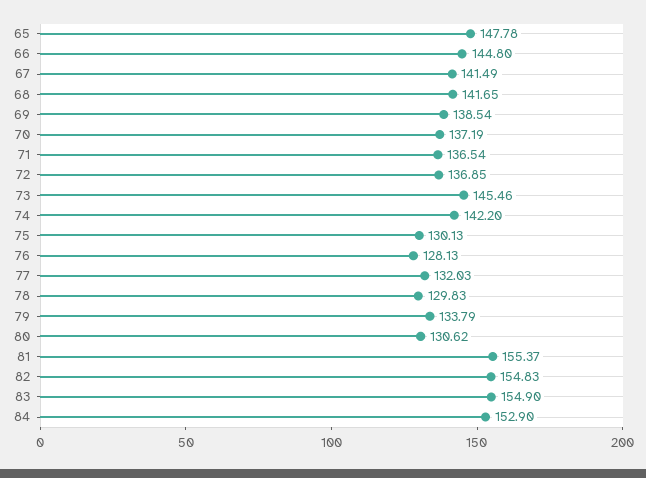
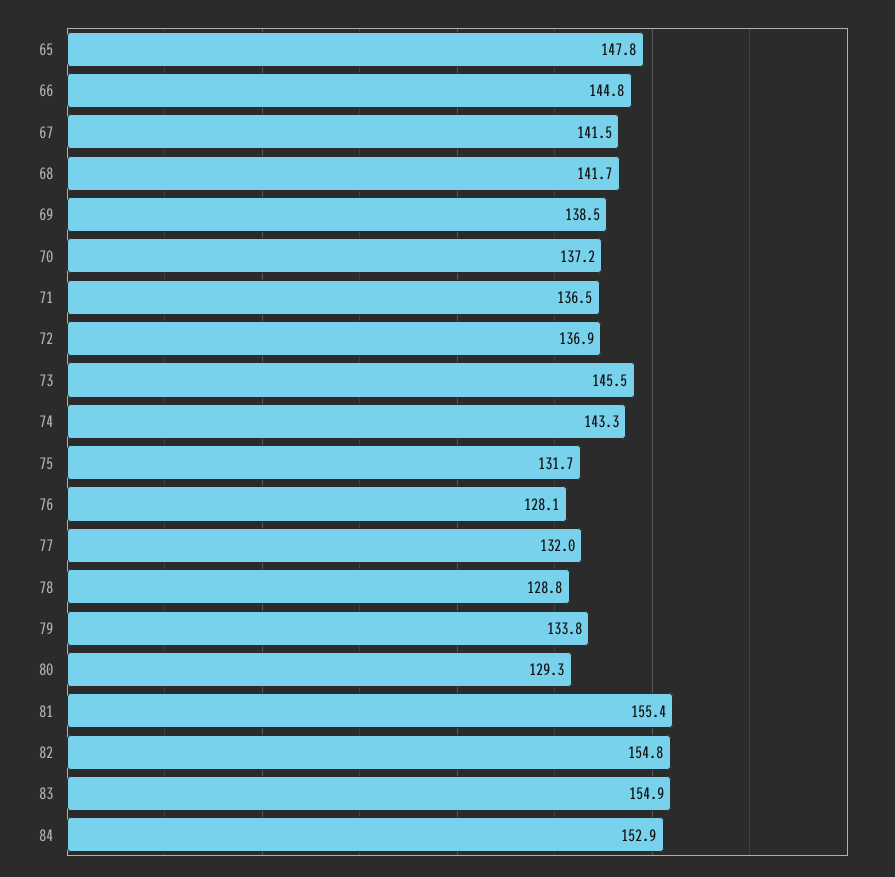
  {
    "65": 147.78,
    "66": 144.8,
    "67": 141.49,
    "68": 141.65,
    "69": 138.54,
    "70": 137.19,
    "71": 136.54,
    "72": 136.85,
    "73": 145.46,
-   "74": 142.2,
+   "74": 143.3,
-   "75": 130.13,
+   "75": 131.7,
    "76": 128.13,
    "77": 132.03,
-   "78": 129.83,
+   "78": 128.8,
    "79": 133.79,
-   "80": 130.62,
+   "80": 129.3,
    "81": 155.37,
    "82": 154.83,
    "83": 154.9,
    "84": 152.9
  }

